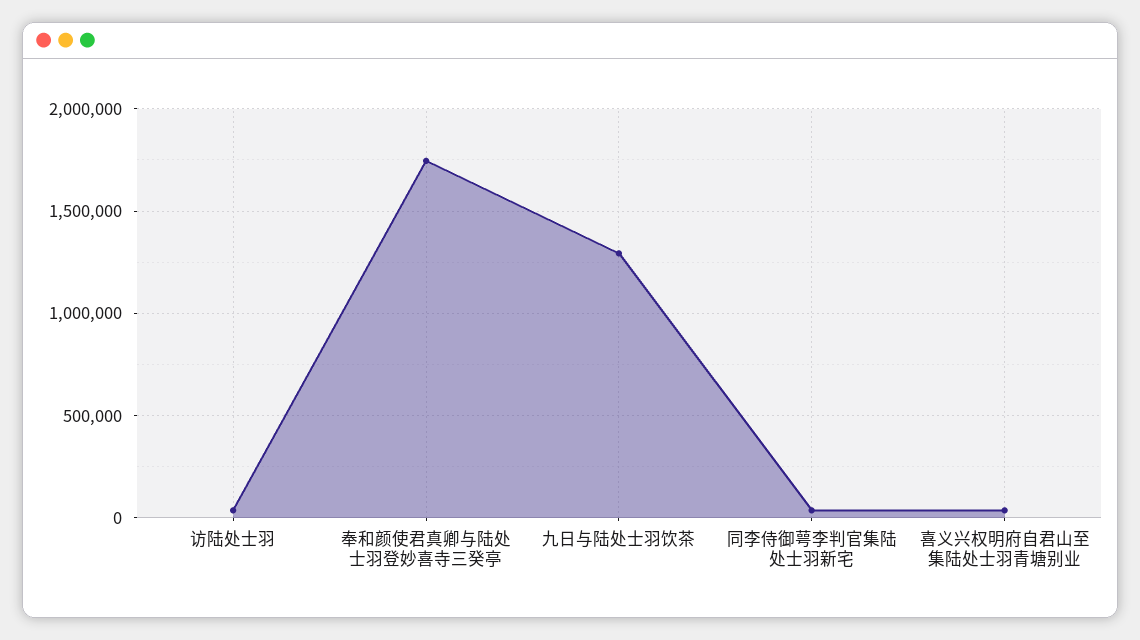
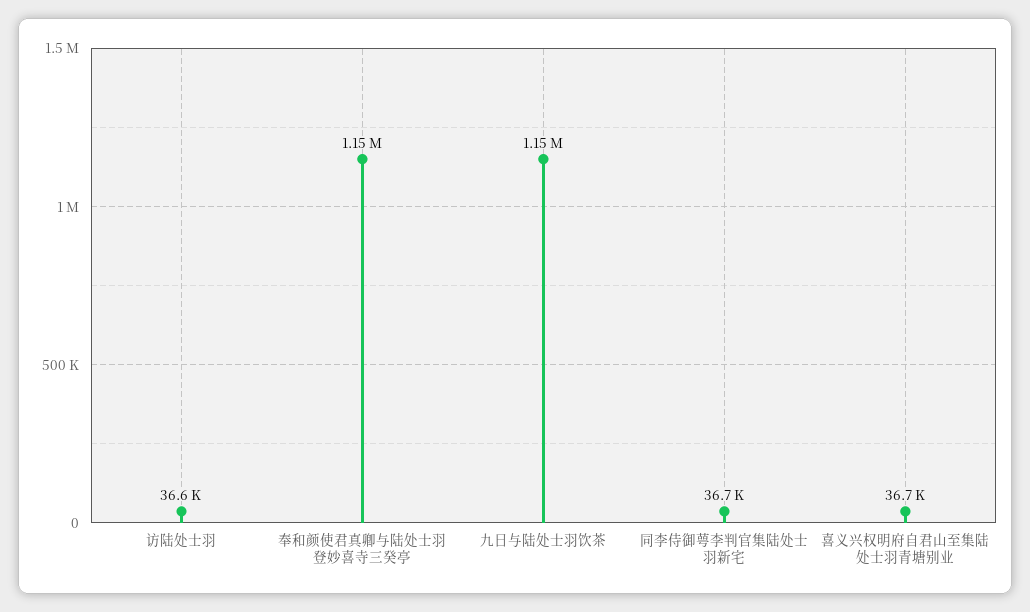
  {
    "访陆处士羽": 36600,
-   "奉和颜使君真卿与陆处士羽登妙喜寺三癸亭": 1750000,
+   "奉和颜使君真卿与陆处士羽登妙喜寺三癸亭": 1150000,
-   "九日与陆处士羽饮茶": 1300000,
+   "九日与陆处士羽饮茶": 1150000,
    "同李侍御萼李判官集陆处士羽新宅": 36700,
    "喜义兴权明府自君山至集陆处士羽青塘别业": 36700
  }

